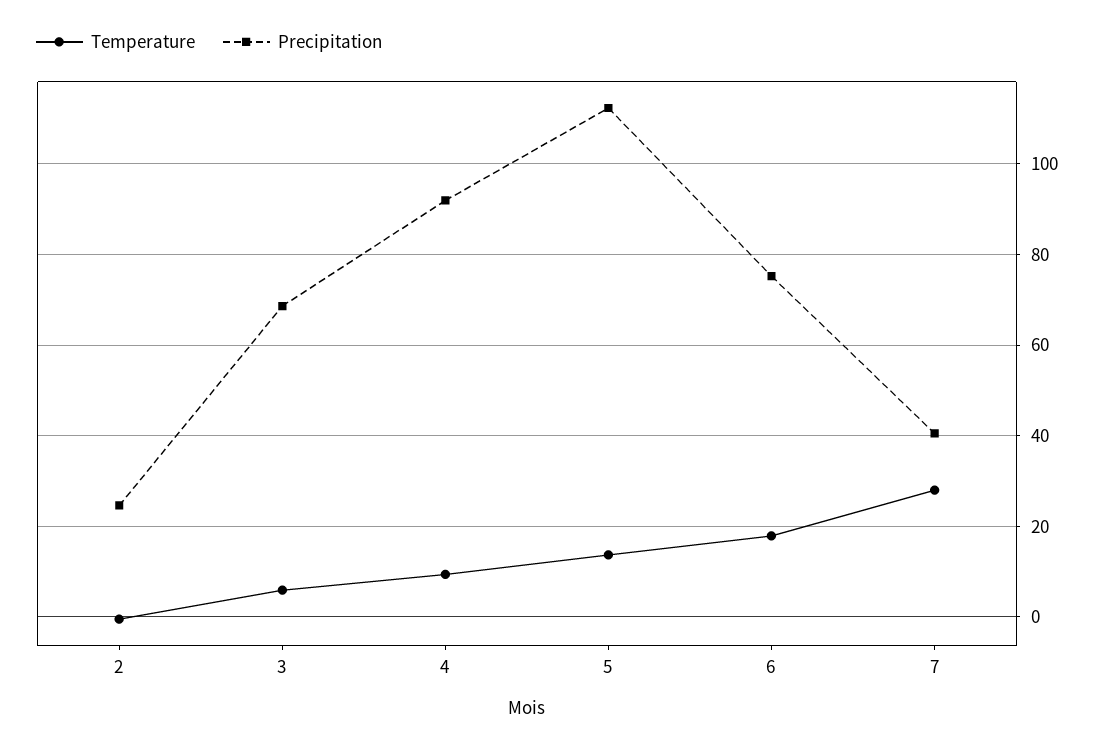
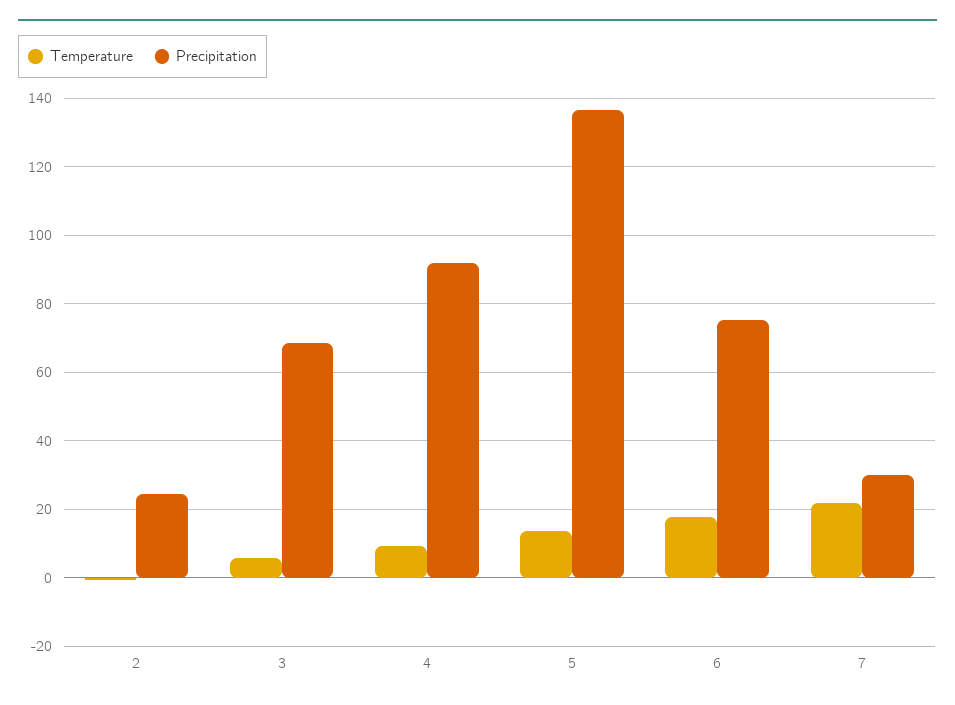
  {
    "Temperature": {
      "2": 0,
      "3": 6,
      "4": 10,
      "5": 14,
      "6": 18,
-     "7": 28
+     "7": 22
    },
    "Precipitation": {
      "2": 24,
      "3": 68,
      "4": 92,
-     "5": 112,
+     "5": 136,
      "6": 76,
-     "7": 40
+     "7": 30
    }
  }

